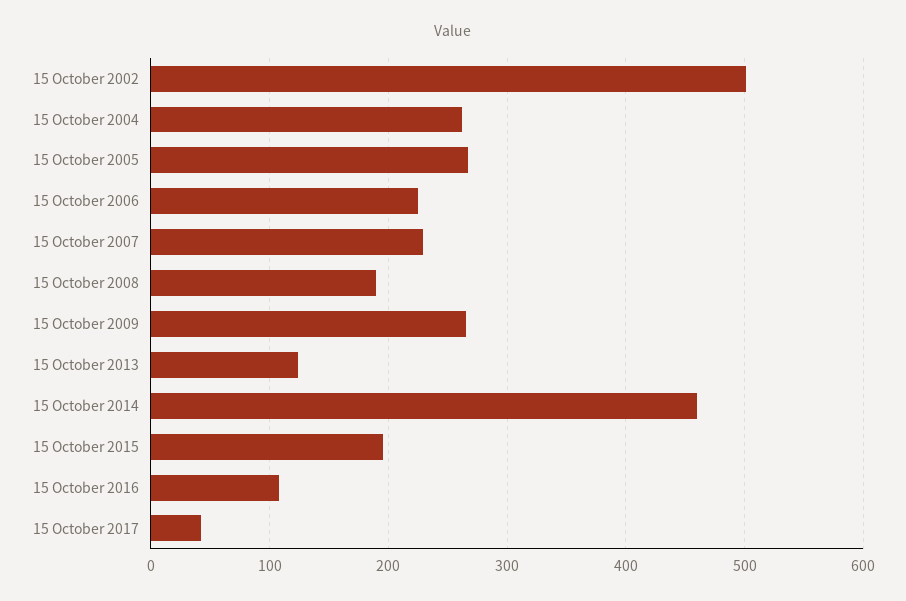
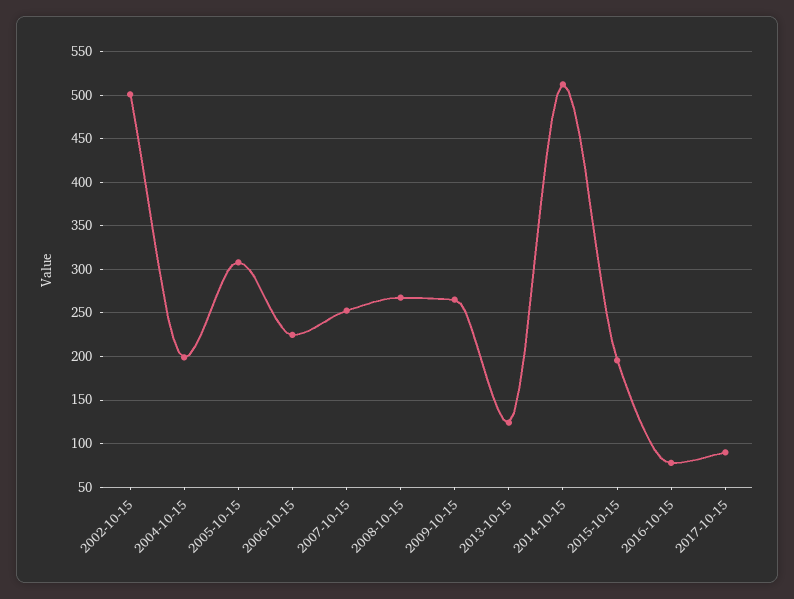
  {
    "15 October 2002": 500,
-   "15 October 2004": 260,
+   "15 October 2004": 200,
-   "15 October 2005": 270,
+   "15 October 2005": 310,
    "15 October 2006": 220,
-   "15 October 2007": 230,
+   "15 October 2007": 250,
-   "15 October 2008": 190,
+   "15 October 2008": 270,
    "15 October 2009": 270,
    "15 October 2013": 120,
-   "15 October 2014": 460,
+   "15 October 2014": 510,
    "15 October 2015": 200,
-   "15 October 2016": 110,
+   "15 October 2016": 80,
-   "15 October 2017": 40
+   "15 October 2017": 90
  }

